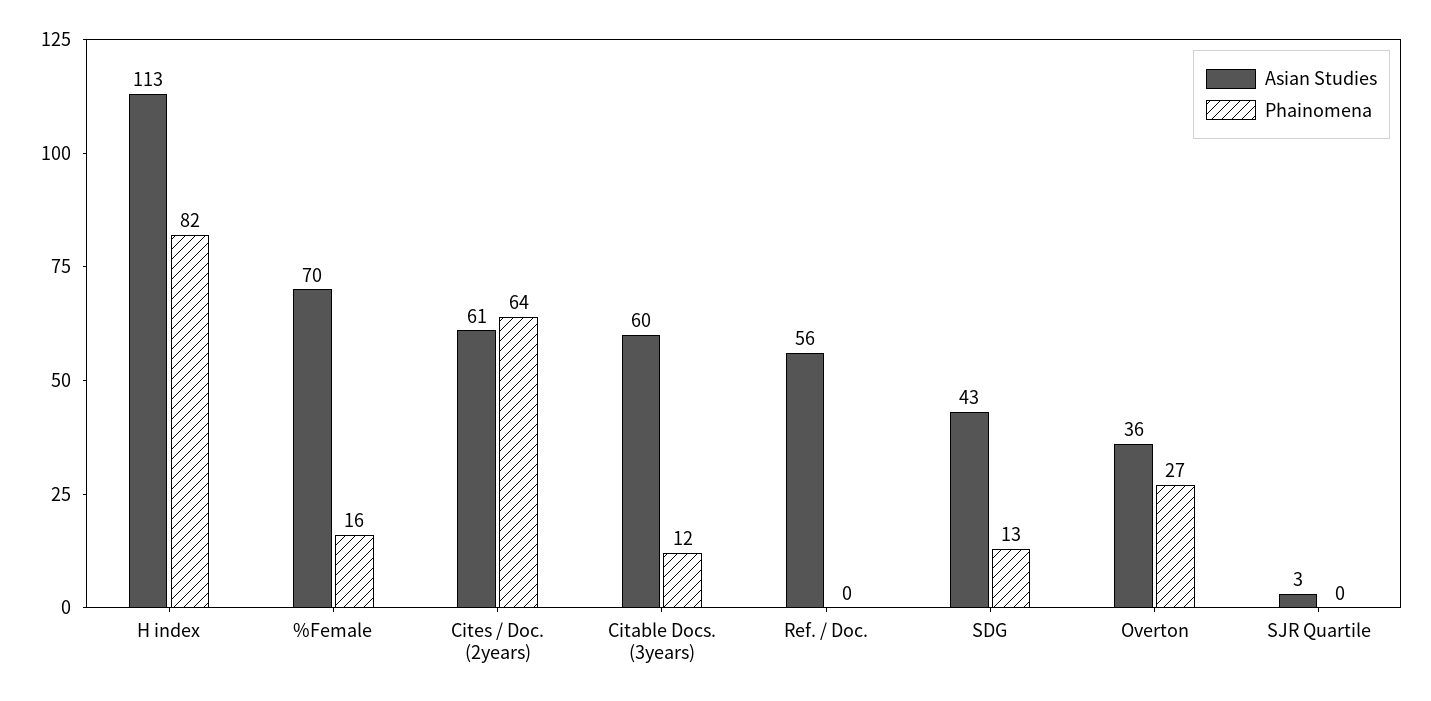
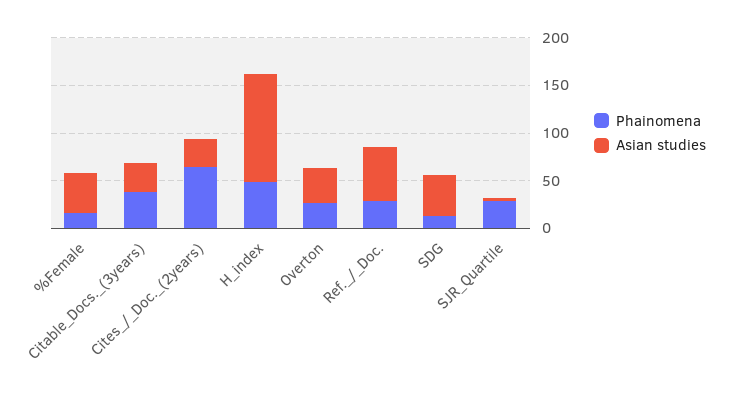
  {
    "Asian Studies": {
      "H index": 113,
-     "%Female": 70,
+     "%Female": 40,
-     "Cites / Doc. (2years)": 61,
+     "Cites / Doc. (2years)": 30,
-     "Citable Docs. (3years)": 60,
+     "Citable Docs. (3years)": 30,
      "Ref. / Doc.": 56,
      "SDG": 43,
      "Overton": 36,
      "SJR Quartile": 3
    },
    "Phainomena": {
-     "H index": 82,
+     "H index": 50,
      "%Female": 16,
      "Cites / Doc. (2years)": 64,
-     "Citable Docs. (3years)": 12,
+     "Citable Docs. (3years)": 40,
-     "Ref. / Doc.": 0,
+     "Ref. / Doc.": 30,
      "SDG": 13,
      "Overton": 27,
-     "SJR Quartile": 0
+     "SJR Quartile": 30
    }
  }

